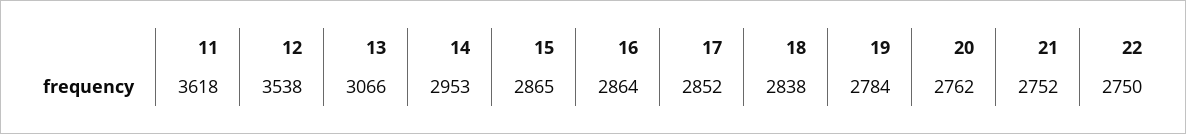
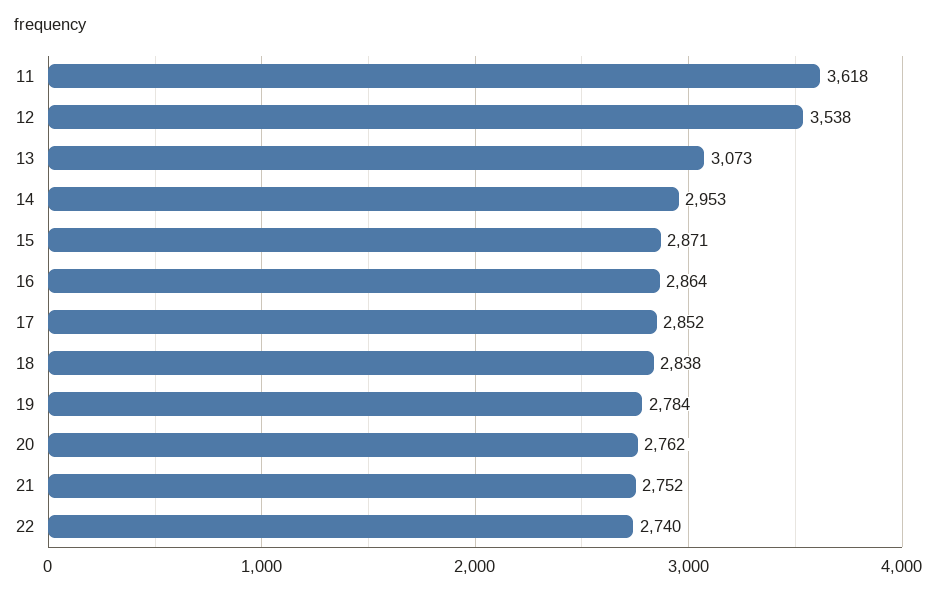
  {
    "11": 3618,
    "12": 3538,
-   "13": 3066,
+   "13": 3073,
    "14": 2953,
-   "15": 2865,
+   "15": 2871,
    "16": 2864,
    "17": 2852,
    "18": 2838,
    "19": 2784,
    "20": 2762,
    "21": 2752,
-   "22": 2750
+   "22": 2740
  }

